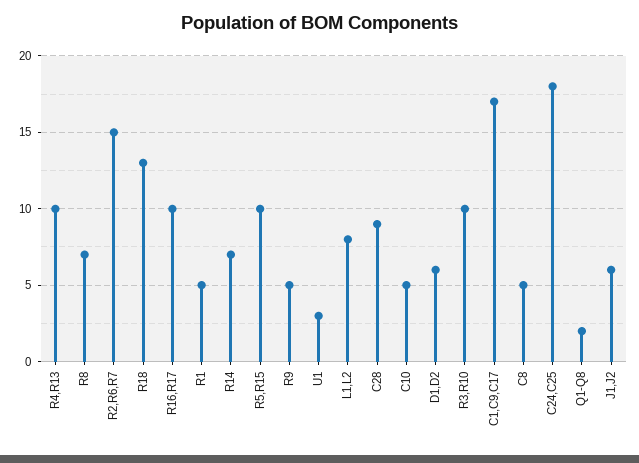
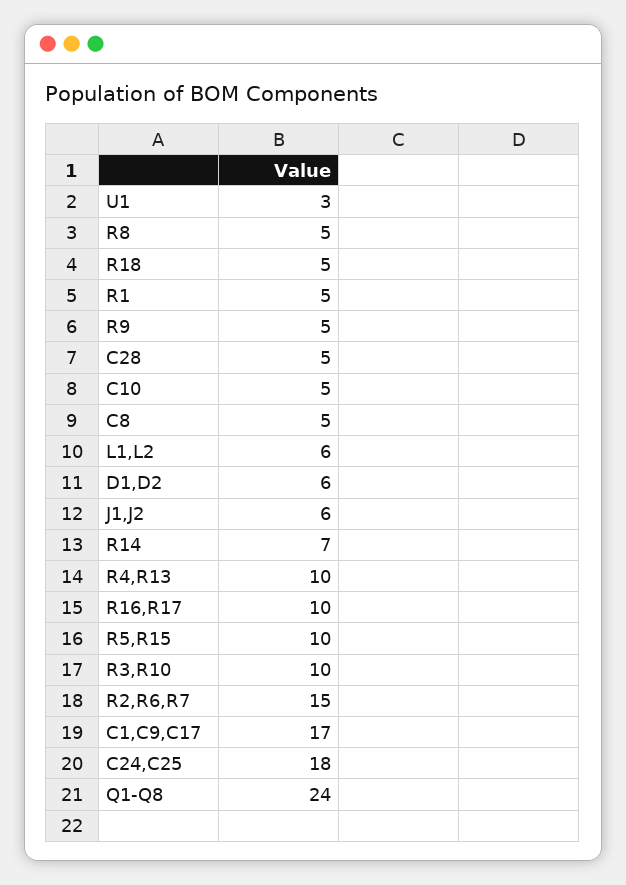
  {
    "R4,R13": 10,
-   "R8": 7,
+   "R8": 5,
    "R2,R6,R7": 15,
-   "R18": 13,
+   "R18": 5,
    "R16,R17": 10,
    "R1": 5,
    "R14": 7,
    "R5,R15": 10,
    "R9": 5,
    "U1": 3,
-   "L1,L2": 8,
+   "L1,L2": 6,
-   "C28": 9,
+   "C28": 5,
    "C10": 5,
    "D1,D2": 6,
    "R3,R10": 10,
    "C1,C9,C17": 17,
    "C8": 5,
    "C24,C25": 18,
-   "Q1-Q8": 2,
+   "Q1-Q8": 24,
    "J1,J2": 6
  }

